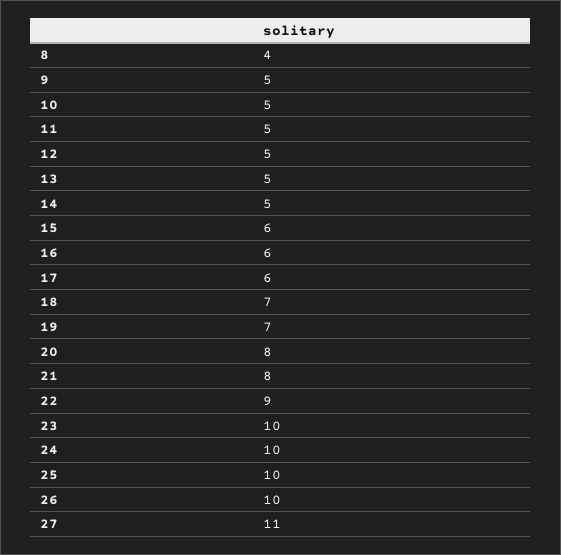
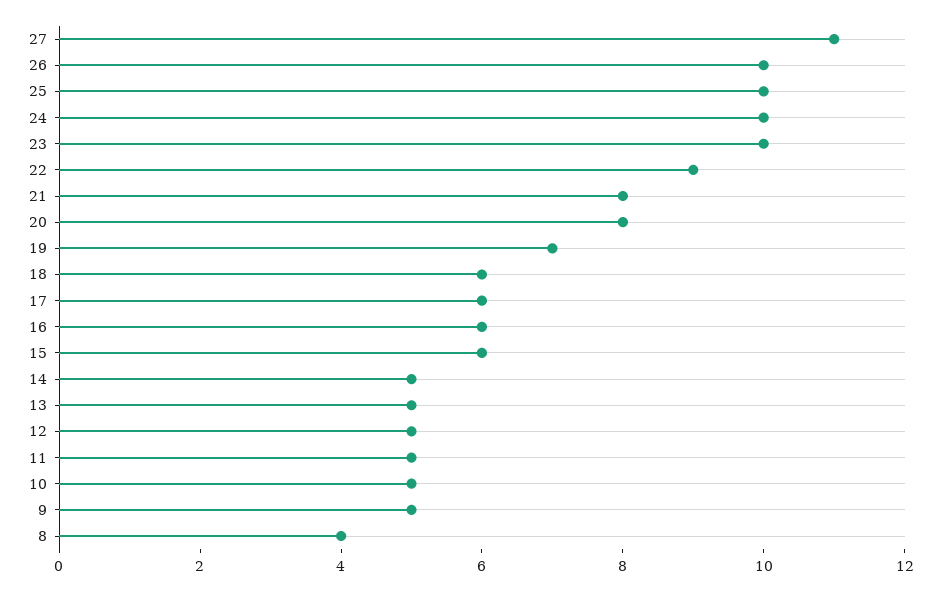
  {
    "8": 4,
    "9": 5,
    "10": 5,
    "11": 5,
    "12": 5,
    "13": 5,
    "14": 5,
    "15": 6,
    "16": 6,
    "17": 6,
-   "18": 7,
+   "18": 6,
    "19": 7,
    "20": 8,
    "21": 8,
    "22": 9,
    "23": 10,
    "24": 10,
    "25": 10,
    "26": 10,
    "27": 11
  }

